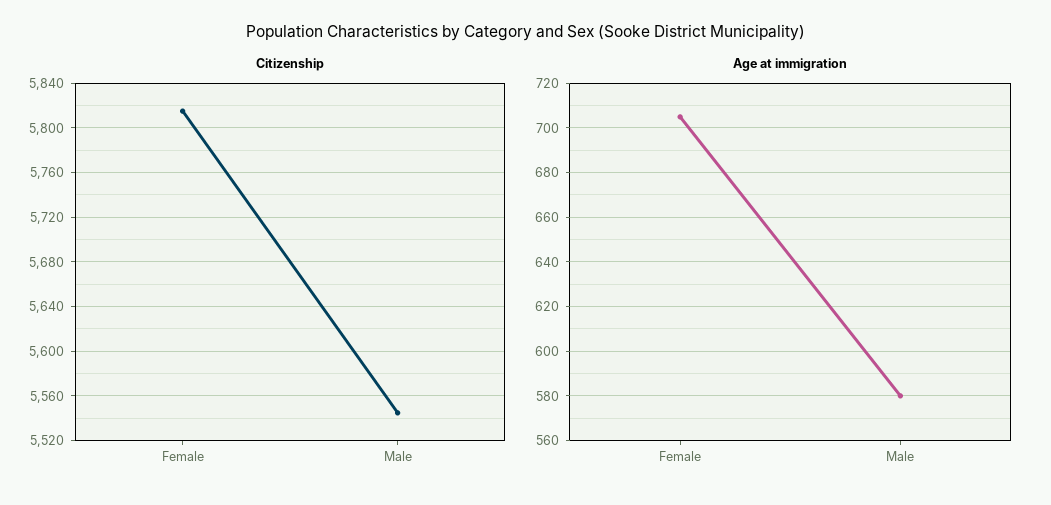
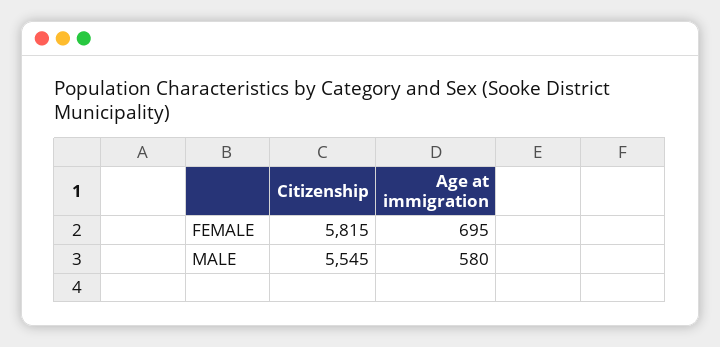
  {
    "Citizenship": {
      "Female": 5815,
      "Male": 5545
    },
    "Age at immigration": {
-     "Female": 705,
+     "Female": 695,
      "Male": 580
    }
  }

